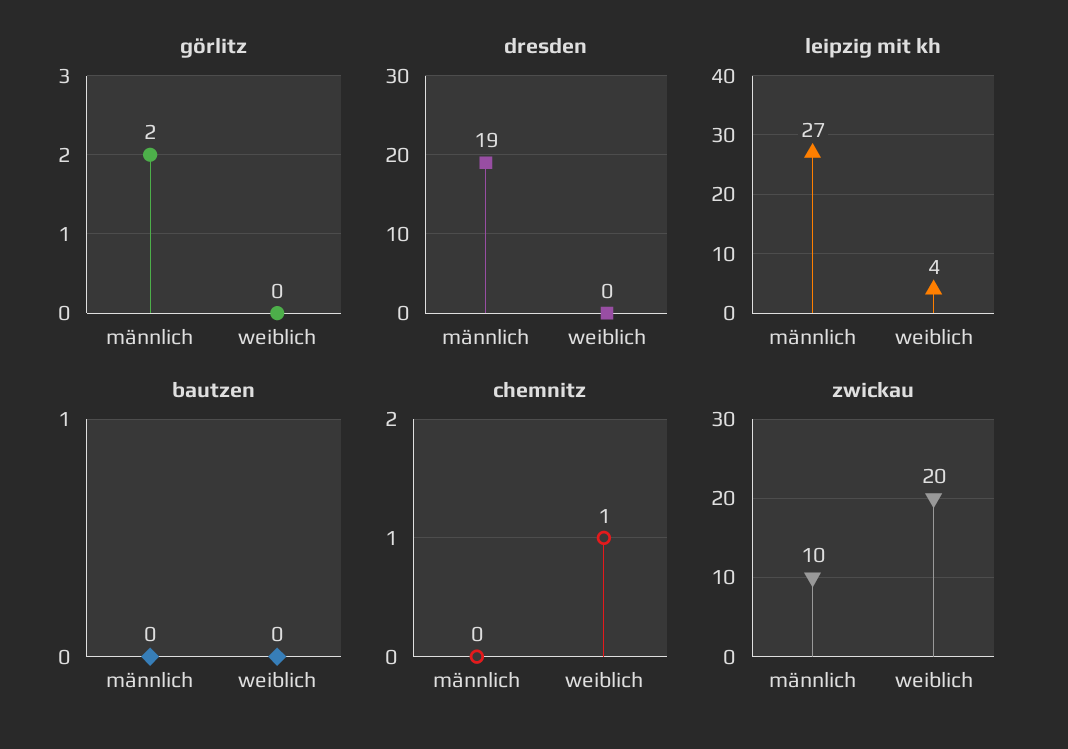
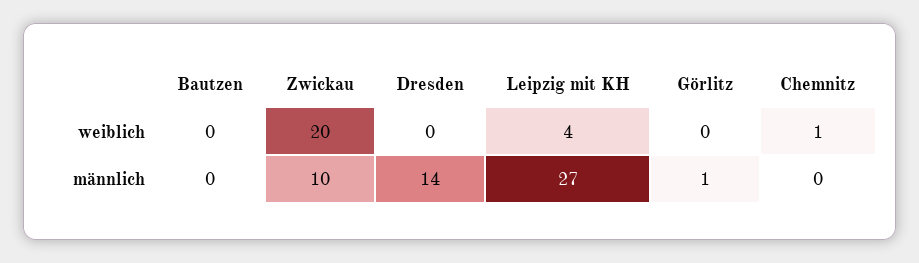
  {
    "görlitz": {
-     "männlich": 2,
+     "männlich": 1,
      "weiblich": 0
    },
    "dresden": {
-     "männlich": 19,
+     "männlich": 14,
      "weiblich": 0
    },
    "leipzig mit kh": {
      "männlich": 27,
      "weiblich": 4
    },
    "bautzen": {
      "männlich": 0,
      "weiblich": 0
    },
    "chemnitz": {
      "männlich": 0,
      "weiblich": 1
    },
    "zwickau": {
      "männlich": 10,
      "weiblich": 20
    }
  }

